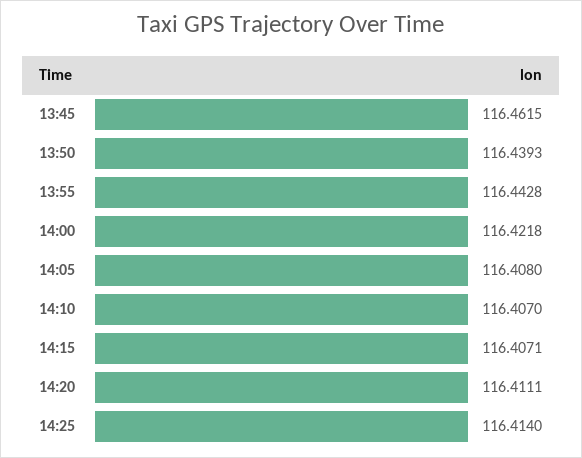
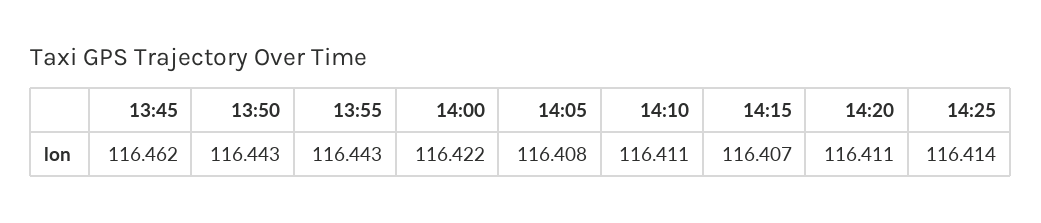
  {
    "13:45": 116.4615,
-   "13:50": 116.4393,
+   "13:50": 116.443,
    "13:55": 116.4428,
    "14:00": 116.4218,
    "14:05": 116.408,
-   "14:10": 116.407,
+   "14:10": 116.411,
    "14:15": 116.4071,
    "14:20": 116.4111,
    "14:25": 116.414
  }

